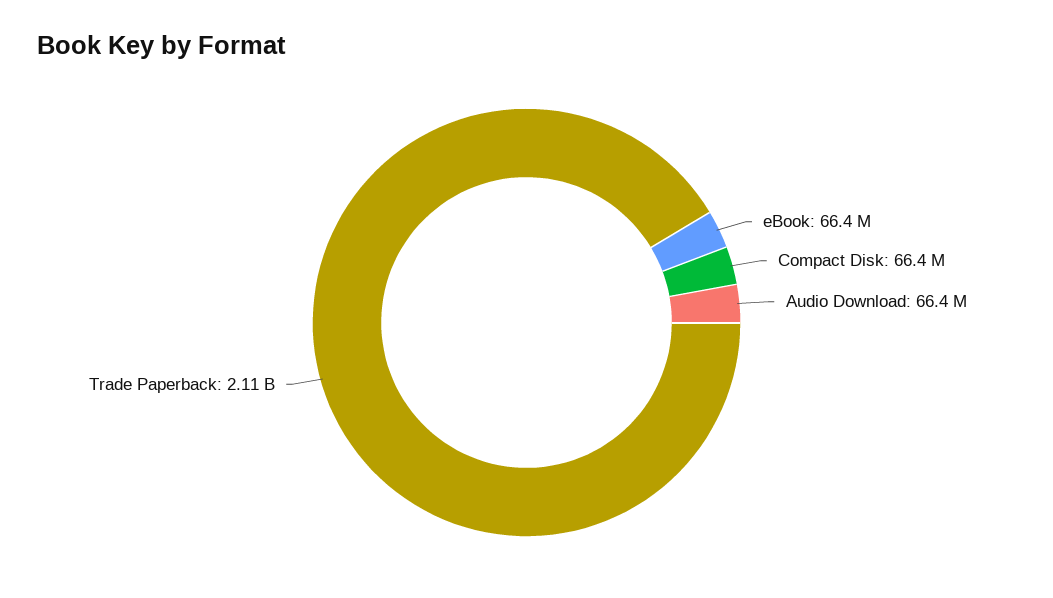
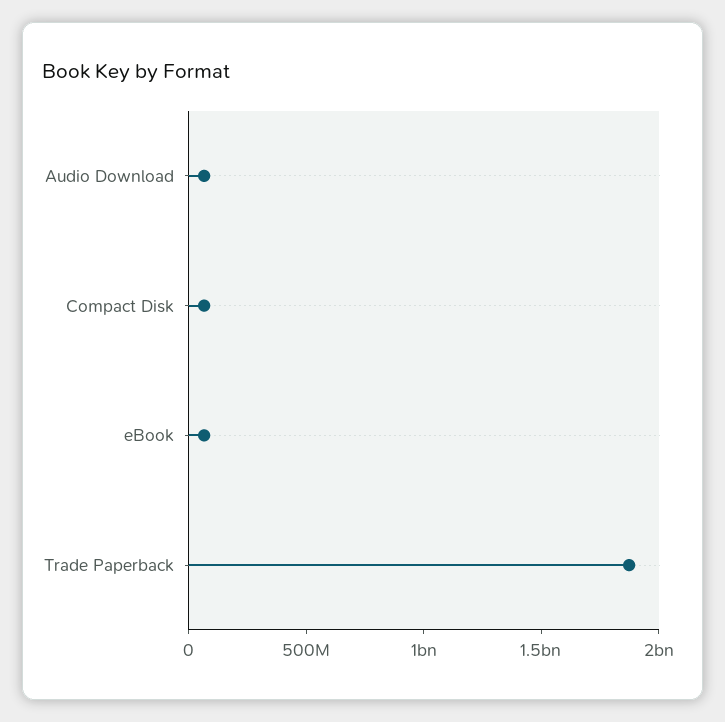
  {
    "eBook": 66400000,
    "Compact Disk": 66400000,
    "Audio Download": 66400000,
-   "Trade Paperback": 2110000000
+   "Trade Paperback": 1900000000
  }

